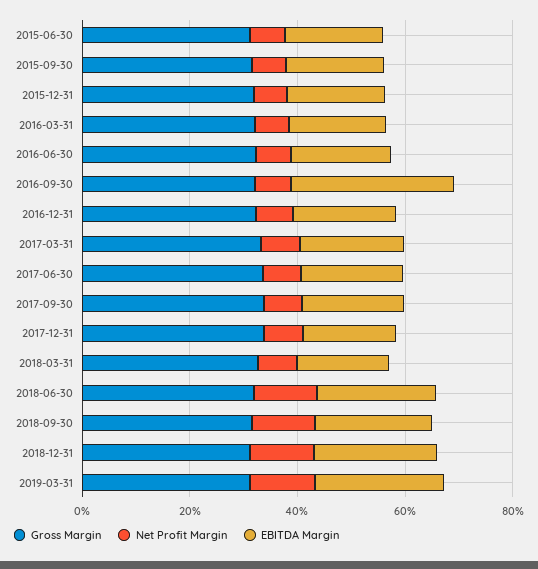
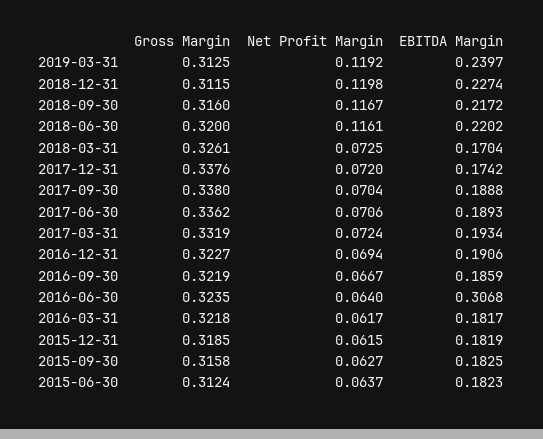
  {
    "Gross Margin": {
      "2015-06-30": 0.3124,
      "2015-09-30": 0.3158,
      "2015-12-31": 0.3185,
      "2016-03-31": 0.3218,
      "2016-06-30": 0.3235,
      "2016-09-30": 0.3219,
      "2016-12-31": 0.3227,
      "2017-03-31": 0.3319,
      "2017-06-30": 0.3362,
      "2017-09-30": 0.338,
      "2017-12-31": 0.3376,
      "2018-03-31": 0.3261,
      "2018-06-30": 0.32,
      "2018-09-30": 0.316,
      "2018-12-31": 0.3115,
      "2019-03-31": 0.3125
    },
    "Net Profit Margin": {
      "2015-06-30": 0.0637,
      "2015-09-30": 0.0627,
      "2015-12-31": 0.0615,
      "2016-03-31": 0.0617,
      "2016-06-30": 0.064,
      "2016-09-30": 0.0667,
      "2016-12-31": 0.0694,
      "2017-03-31": 0.0724,
      "2017-06-30": 0.0706,
      "2017-09-30": 0.0704,
      "2017-12-31": 0.072,
      "2018-03-31": 0.0725,
      "2018-06-30": 0.1161,
      "2018-09-30": 0.1167,
      "2018-12-31": 0.1198,
      "2019-03-31": 0.1192
    },
    "EBITDA Margin": {
      "2015-06-30": 0.1823,
      "2015-09-30": 0.1825,
      "2015-12-31": 0.1819,
      "2016-03-31": 0.1817,
-     "2016-06-30": 0.2,
+     "2016-06-30": 0.3068,
-     "2016-09-30": 0.3,
+     "2016-09-30": 0.1859,
      "2016-12-31": 0.1906,
      "2017-03-31": 0.1934,
      "2017-06-30": 0.1893,
      "2017-09-30": 0.1888,
      "2017-12-31": 0.1742,
      "2018-03-31": 0.1704,
      "2018-06-30": 0.2202,
      "2018-09-30": 0.2172,
      "2018-12-31": 0.2274,
      "2019-03-31": 0.2397
    }
  }

